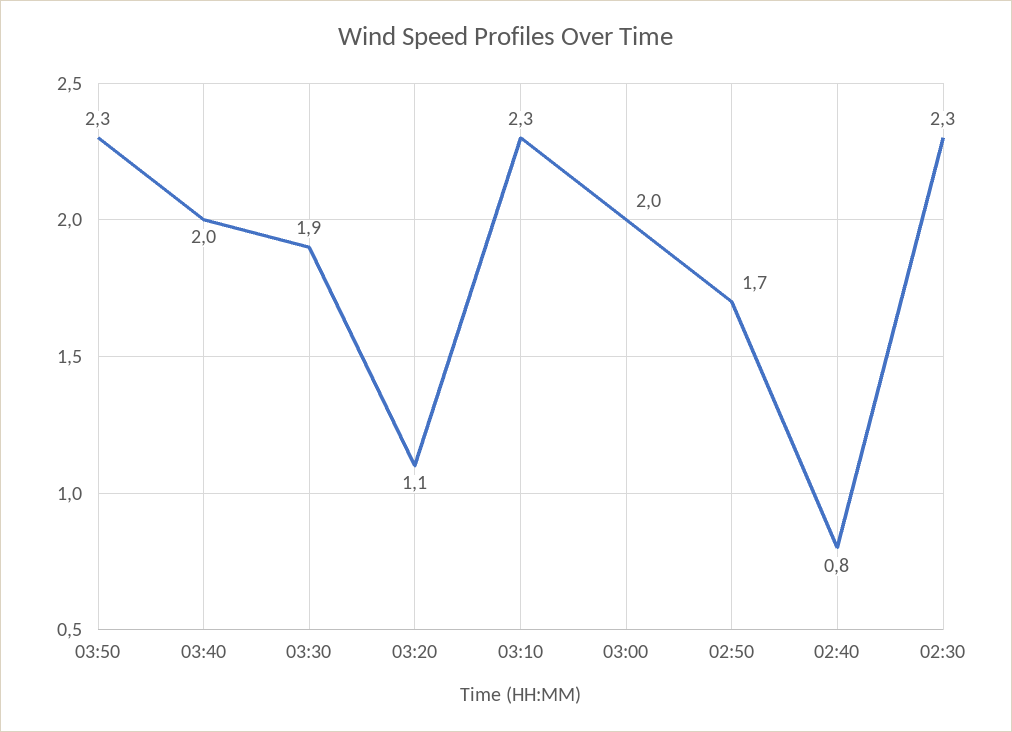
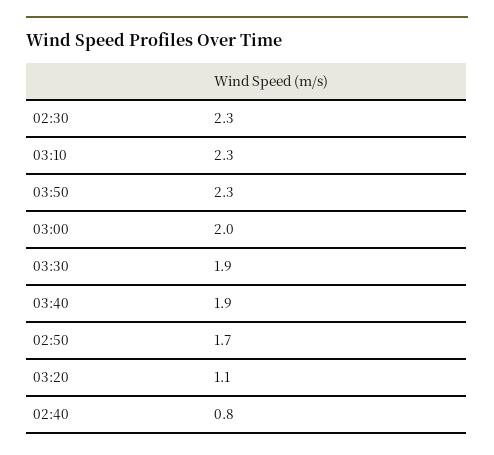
  {
    "03:50": 2.3,
-   "03:40": 2,
+   "03:40": 1.9,
    "03:30": 1.9,
    "03:20": 1.1,
    "03:10": 2.3,
    "03:00": 2,
    "02:50": 1.7,
    "02:40": 0.8,
    "02:30": 2.3
  }

